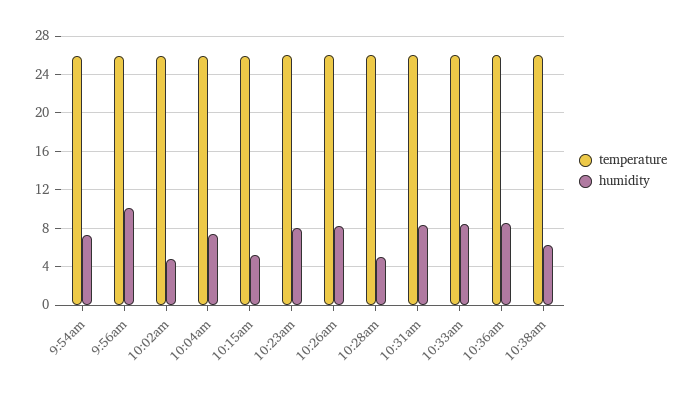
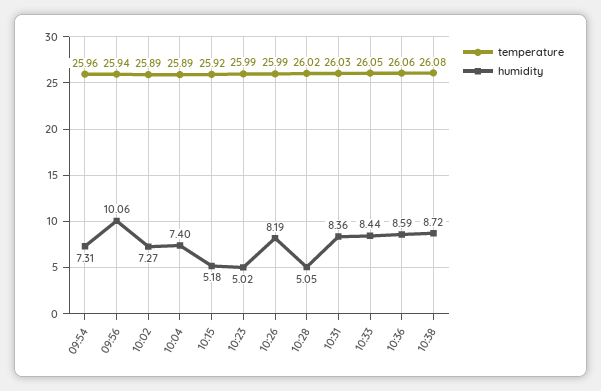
  {
    "temperature": {
      "9:54am": 25.96,
      "9:56am": 25.94,
      "10:02am": 25.89,
      "10:04am": 25.89,
      "10:15am": 25.92,
      "10:23am": 25.99,
      "10:26am": 25.99,
      "10:28am": 26.02,
      "10:31am": 26.03,
      "10:33am": 26.05,
      "10:36am": 26.06,
      "10:38am": 26.08
    },
    "humidity": {
      "9:54am": 7.31,
      "9:56am": 10.06,
-     "10:02am": 5,
+     "10:02am": 7.27,
      "10:04am": 7.4,
      "10:15am": 5.18,
-     "10:23am": 8,
+     "10:23am": 5.02,
      "10:26am": 8.19,
      "10:28am": 5.05,
      "10:31am": 8.36,
      "10:33am": 8.44,
      "10:36am": 8.59,
-     "10:38am": 6
+     "10:38am": 8.72
    }
  }

